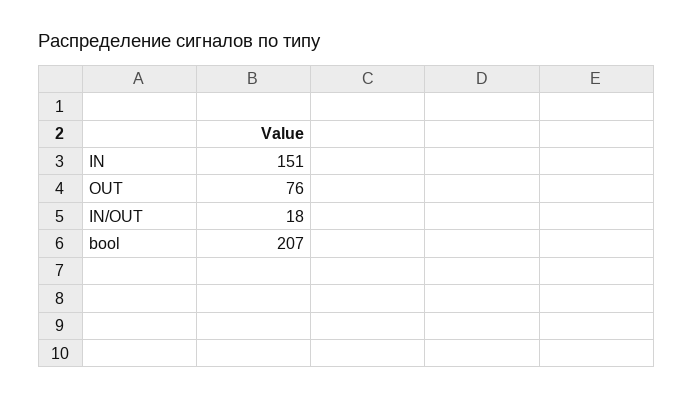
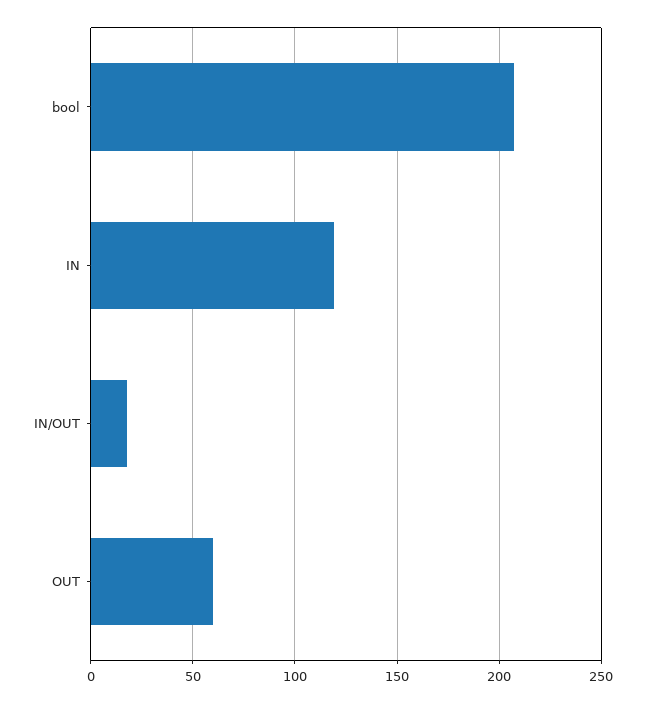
  {
-   "IN": 151,
+   "IN": 120,
-   "OUT": 76,
+   "OUT": 60,
    "IN/OUT": 18,
    "bool": 207
  }

